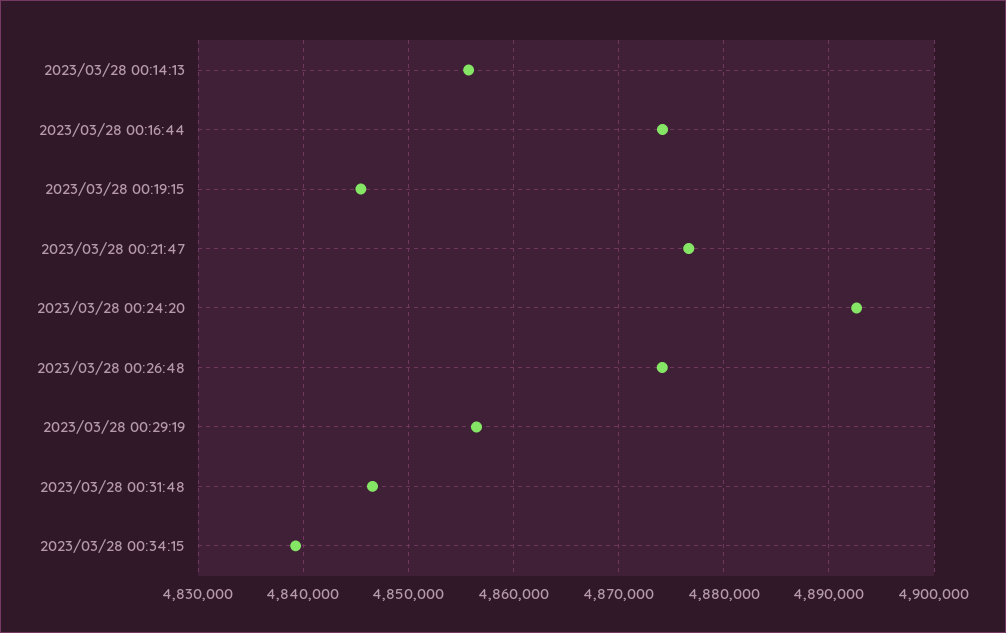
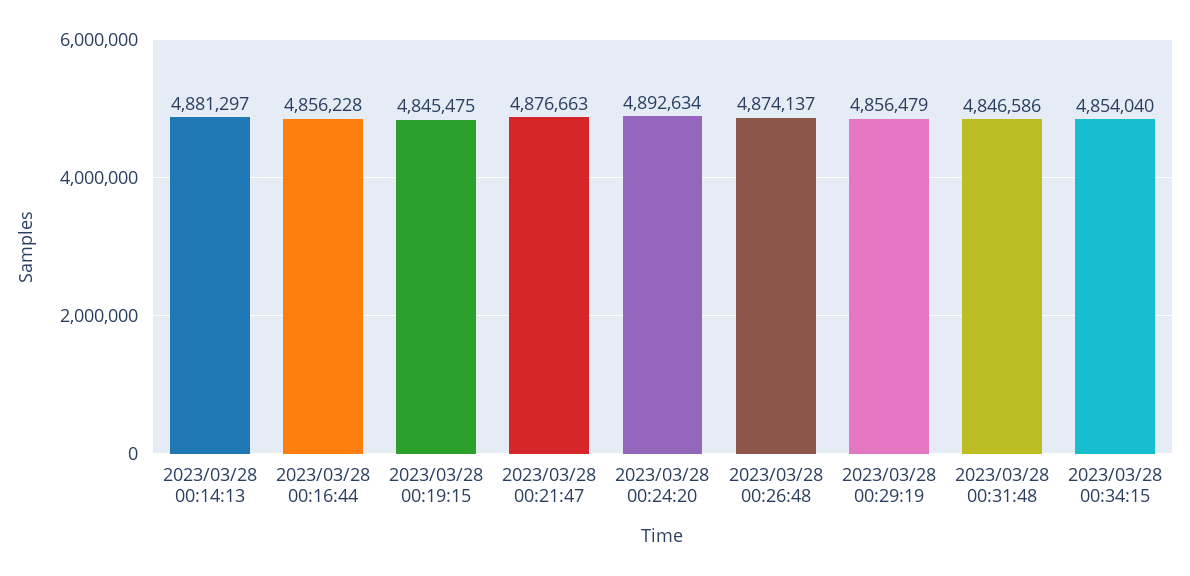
  {
-   "2023/03/28 00:14:13": 4856000,
+   "2023/03/28 00:14:13": 4881297,
-   "2023/03/28 00:16:44": 4874000,
+   "2023/03/28 00:16:44": 4856228,
    "2023/03/28 00:19:15": 4845475,
    "2023/03/28 00:21:47": 4876663,
    "2023/03/28 00:24:20": 4892634,
    "2023/03/28 00:26:48": 4874137,
    "2023/03/28 00:29:19": 4856479,
    "2023/03/28 00:31:48": 4846586,
-   "2023/03/28 00:34:15": 4839000
+   "2023/03/28 00:34:15": 4854040
  }

